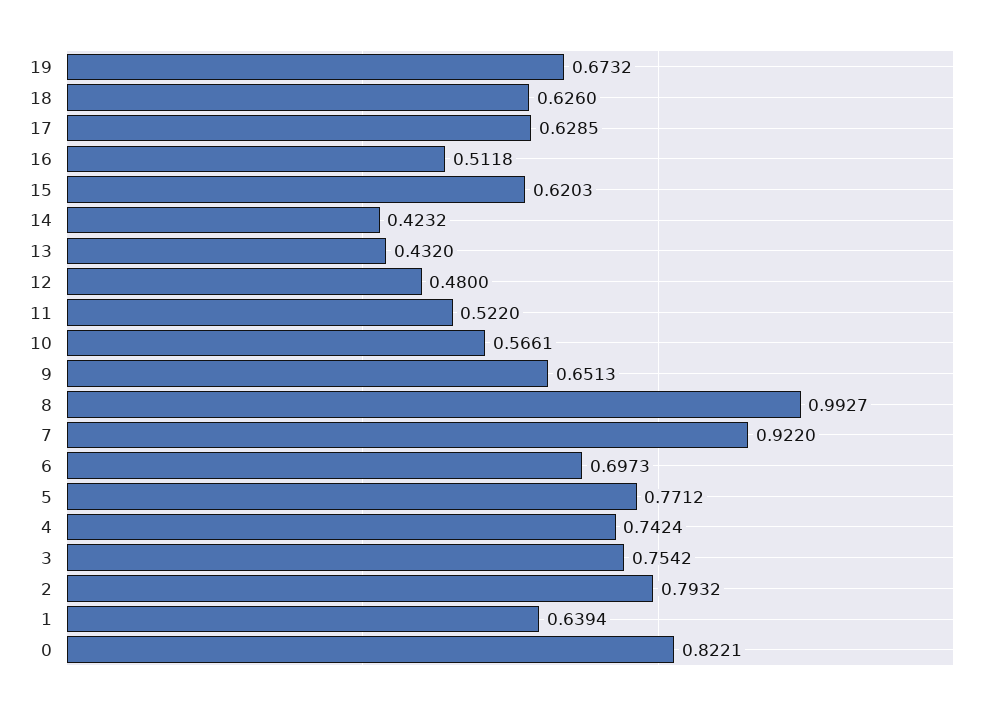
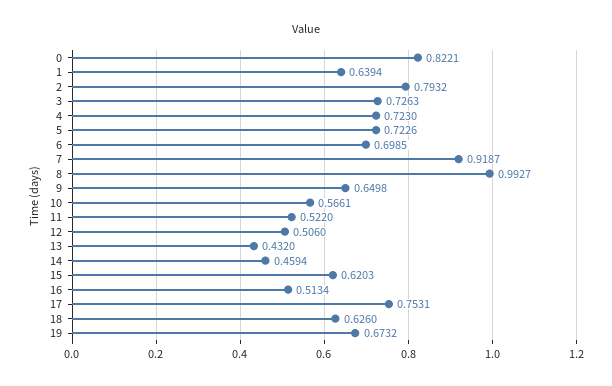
  {
    "19": 0.6732,
    "18": 0.626,
-   "17": 0.6285,
+   "17": 0.7531,
-   "16": 0.5118,
+   "16": 0.5134,
    "15": 0.6203,
-   "14": 0.4232,
+   "14": 0.4594,
    "13": 0.432,
-   "12": 0.48,
+   "12": 0.506,
    "11": 0.522,
    "10": 0.5661,
-   "9": 0.6513,
+   "9": 0.6498,
    "8": 0.9927,
-   "7": 0.922,
+   "7": 0.9187,
-   "6": 0.6973,
+   "6": 0.6985,
-   "5": 0.7712,
+   "5": 0.7226,
-   "4": 0.7424,
+   "4": 0.723,
-   "3": 0.7542,
+   "3": 0.7263,
    "2": 0.7932,
    "1": 0.6394,
    "0": 0.8221
  }

